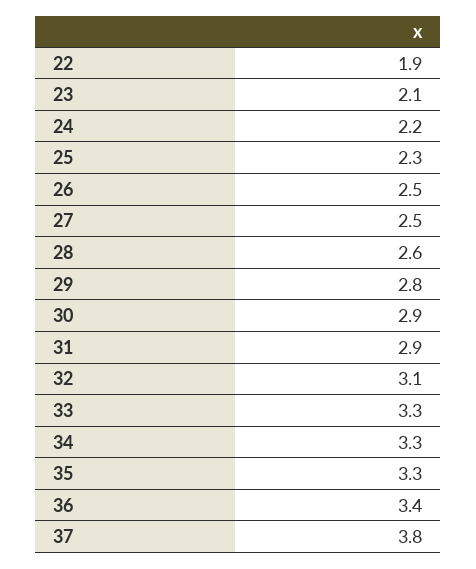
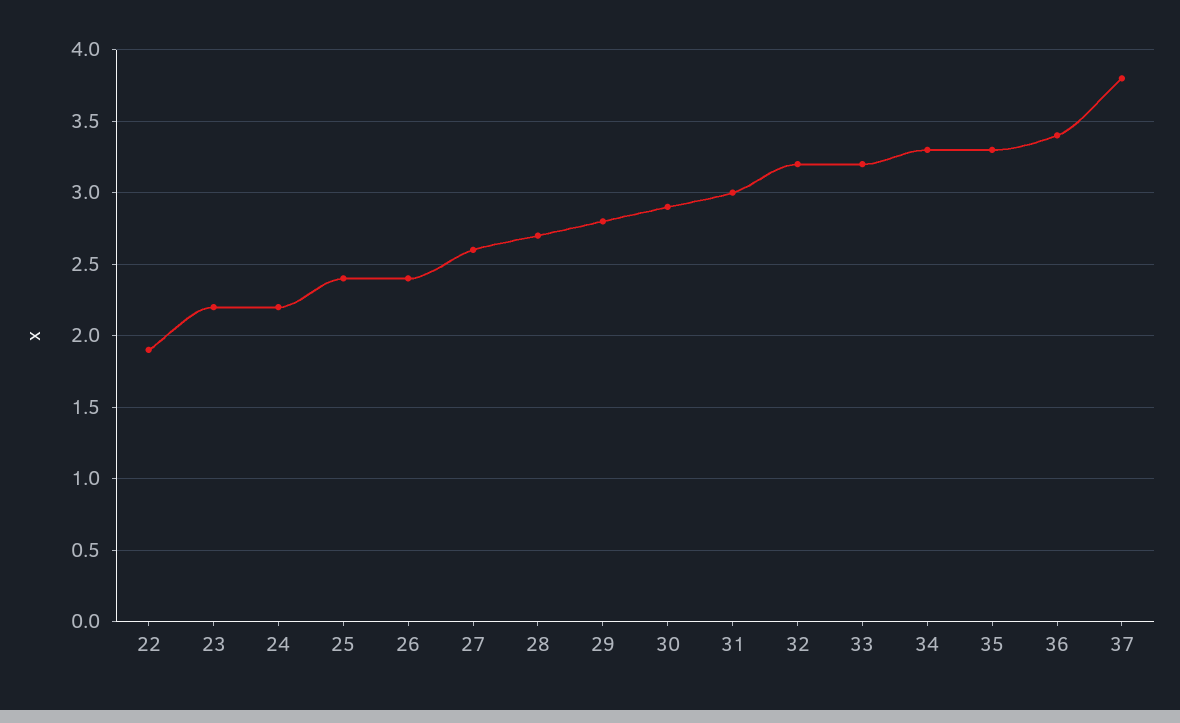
  {
    "22": 1.9,
-   "23": 2.1,
+   "23": 2.2,
    "24": 2.2,
-   "25": 2.3,
+   "25": 2.4,
-   "26": 2.5,
+   "26": 2.4,
-   "27": 2.5,
+   "27": 2.6,
-   "28": 2.6,
+   "28": 2.7,
    "29": 2.8,
    "30": 2.9,
-   "31": 2.9,
+   "31": 3,
-   "32": 3.1,
+   "32": 3.2,
-   "33": 3.3,
+   "33": 3.2,
    "34": 3.3,
    "35": 3.3,
    "36": 3.4,
    "37": 3.8
  }

